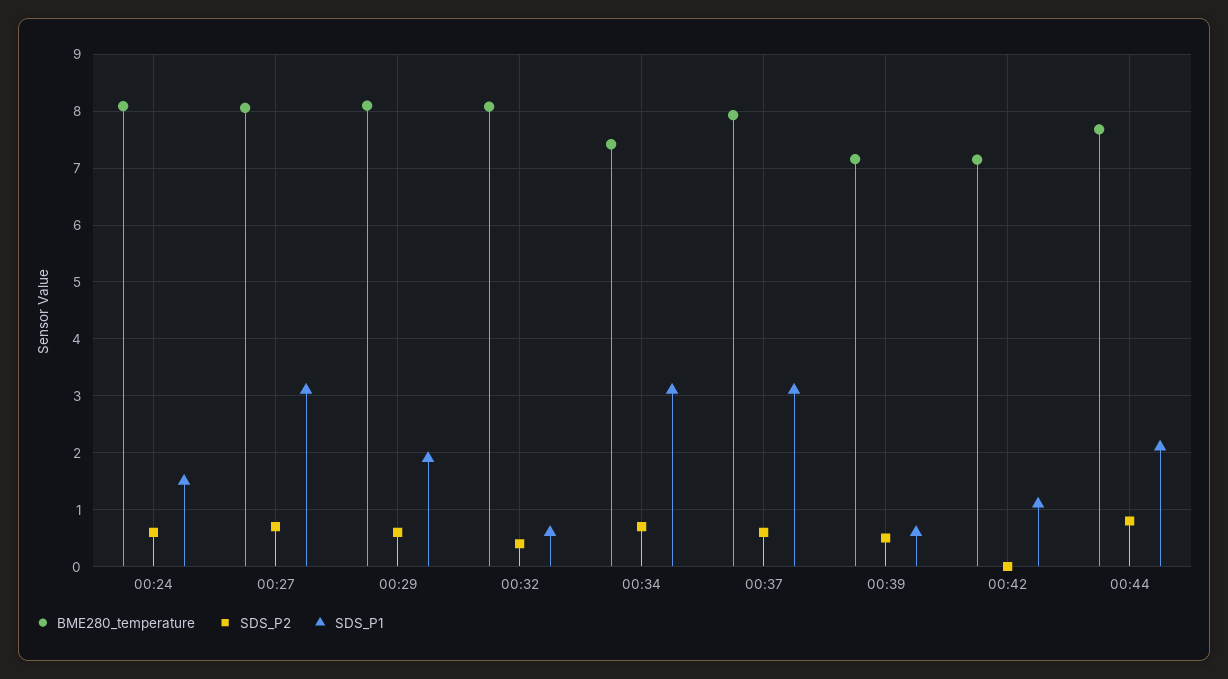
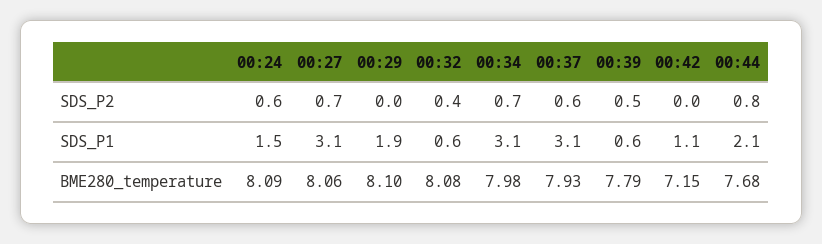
  {
    "BME280_temperature": {
      "00:24": 8.09,
      "00:27": 8.06,
      "00:29": 8.1,
      "00:32": 8.08,
-     "00:34": 7.4,
+     "00:34": 7.98,
      "00:37": 7.93,
-     "00:39": 7.2,
+     "00:39": 7.79,
      "00:42": 7.15,
      "00:44": 7.68
    },
    "SDS_P2": {
      "00:24": 0.6,
      "00:27": 0.7,
-     "00:29": 0.6,
+     "00:29": 0,
      "00:32": 0.4,
      "00:34": 0.7,
      "00:37": 0.6,
      "00:39": 0.5,
      "00:42": 0,
      "00:44": 0.8
    },
    "SDS_P1": {
      "00:24": 1.5,
      "00:27": 3.1,
      "00:29": 1.9,
      "00:32": 0.6,
      "00:34": 3.1,
      "00:37": 3.1,
      "00:39": 0.6,
      "00:42": 1.1,
      "00:44": 2.1
    }
  }

